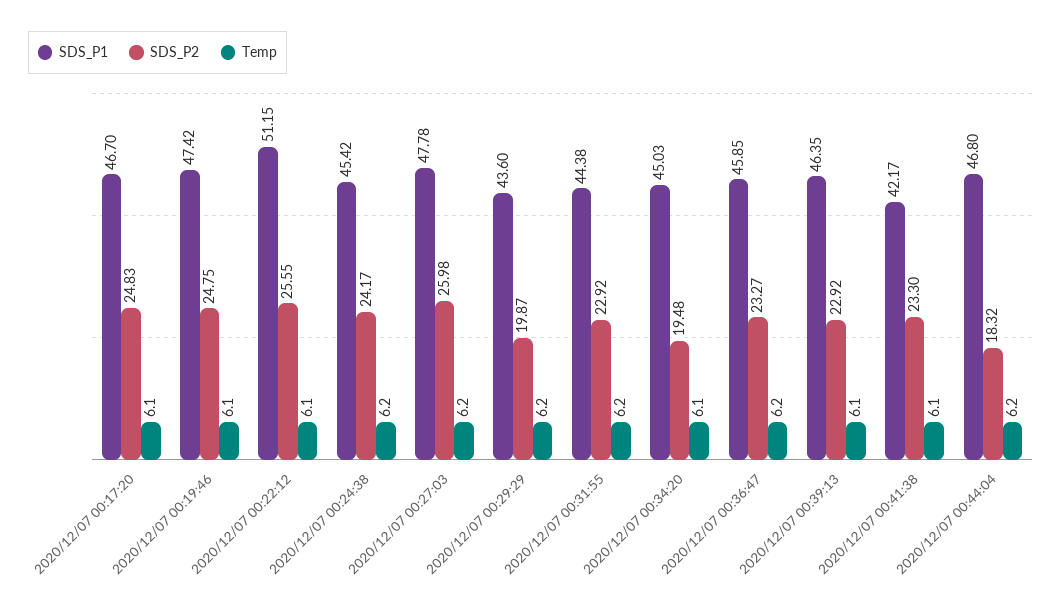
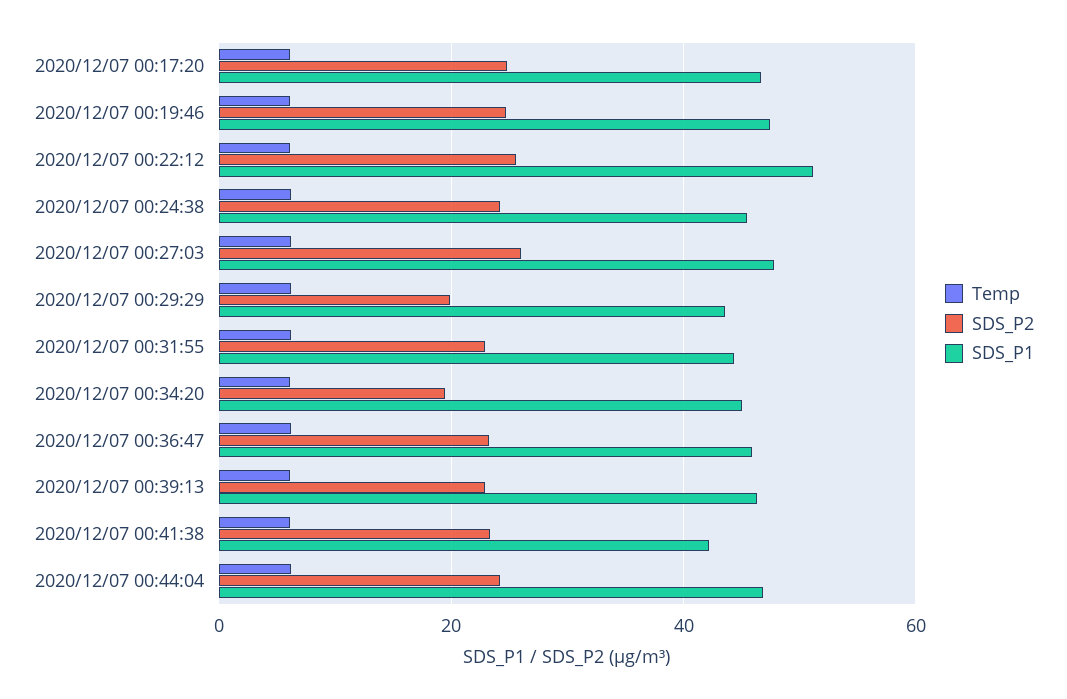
  {
    "SDS_P1": {
      "2020/12/07 00:17:20": 46.7,
      "2020/12/07 00:19:46": 47.42,
      "2020/12/07 00:22:12": 51.15,
      "2020/12/07 00:24:38": 45.42,
      "2020/12/07 00:27:03": 47.78,
      "2020/12/07 00:29:29": 43.6,
      "2020/12/07 00:31:55": 44.38,
      "2020/12/07 00:34:20": 45.03,
      "2020/12/07 00:36:47": 45.85,
      "2020/12/07 00:39:13": 46.35,
      "2020/12/07 00:41:38": 42.17,
      "2020/12/07 00:44:04": 46.8
    },
    "SDS_P2": {
      "2020/12/07 00:17:20": 24.83,
      "2020/12/07 00:19:46": 24.75,
      "2020/12/07 00:22:12": 25.55,
      "2020/12/07 00:24:38": 24.17,
      "2020/12/07 00:27:03": 25.98,
      "2020/12/07 00:29:29": 19.87,
      "2020/12/07 00:31:55": 22.92,
      "2020/12/07 00:34:20": 19.48,
      "2020/12/07 00:36:47": 23.27,
      "2020/12/07 00:39:13": 22.92,
      "2020/12/07 00:41:38": 23.3,
-     "2020/12/07 00:44:04": 18.32
+     "2020/12/07 00:44:04": 24
    },
    "Temp": {
      "2020/12/07 00:17:20": 6.1,
      "2020/12/07 00:19:46": 6.1,
      "2020/12/07 00:22:12": 6.1,
      "2020/12/07 00:24:38": 6.2,
      "2020/12/07 00:27:03": 6.2,
      "2020/12/07 00:29:29": 6.2,
      "2020/12/07 00:31:55": 6.2,
      "2020/12/07 00:34:20": 6.1,
      "2020/12/07 00:36:47": 6.2,
      "2020/12/07 00:39:13": 6.1,
      "2020/12/07 00:41:38": 6.1,
      "2020/12/07 00:44:04": 6.2
    }
  }

